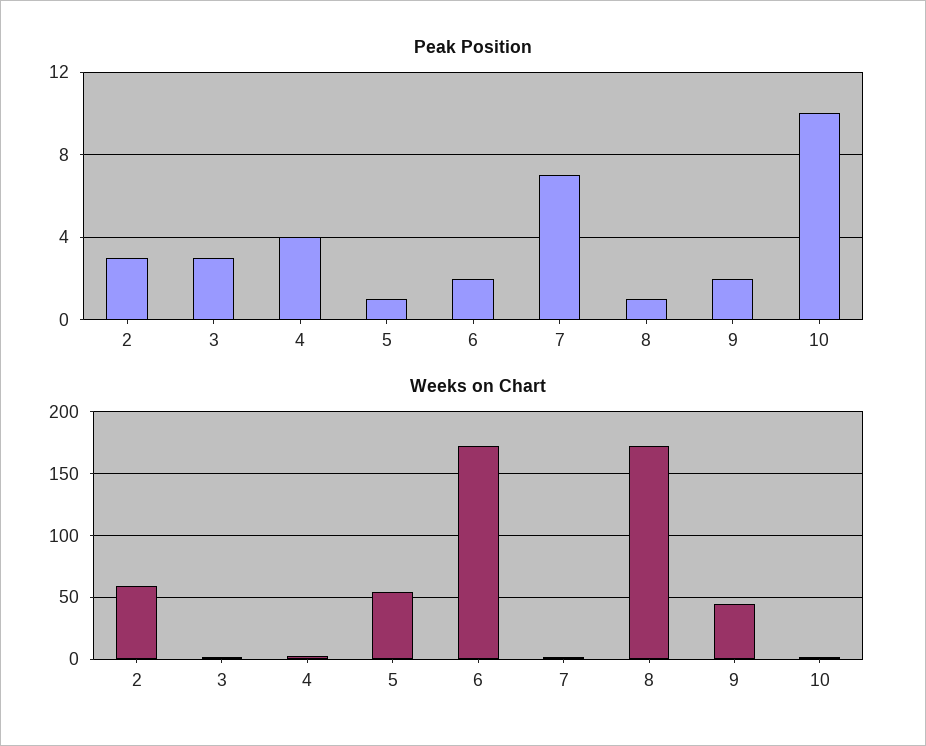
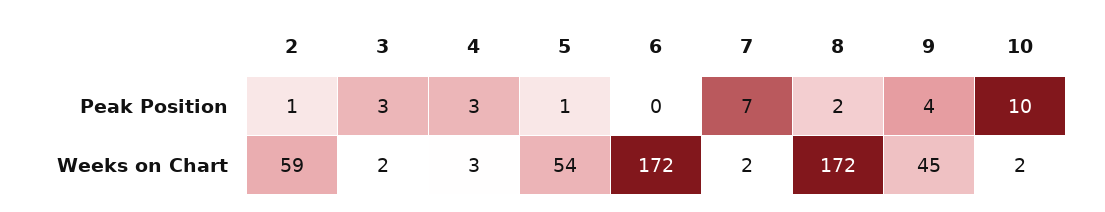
  {
    "Peak Position": {
-     "2": 3,
+     "2": 1,
      "3": 3,
-     "4": 4,
+     "4": 3,
      "5": 1,
-     "6": 2,
+     "6": 0,
      "7": 7,
-     "8": 1,
+     "8": 2,
-     "9": 2,
+     "9": 4,
      "10": 10
    },
    "Weeks on Chart": {
      "2": 59,
      "3": 2,
      "4": 3,
      "5": 54,
      "6": 172,
      "7": 2,
      "8": 172,
      "9": 45,
      "10": 2
    }
  }

